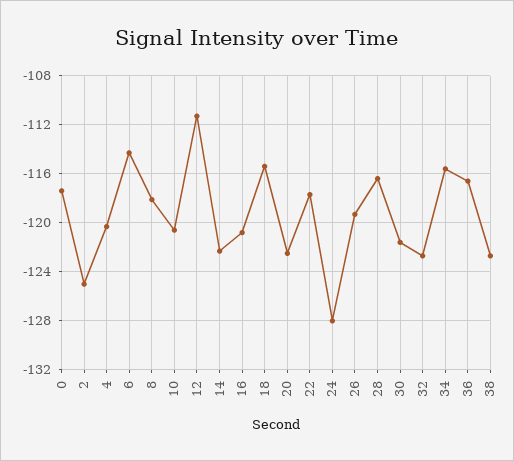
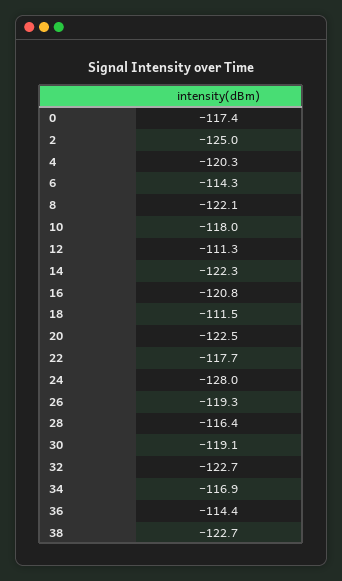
  {
    "0": -117.4,
    "2": -125,
    "4": -120.3,
    "6": -114.3,
-   "8": -118,
+   "8": -122.1,
-   "10": -120.5,
+   "10": -118,
    "12": -111.3,
    "14": -122.3,
    "16": -120.8,
-   "18": -115.5,
+   "18": -111.5,
    "20": -122.5,
    "22": -117.7,
    "24": -128,
    "26": -119.3,
    "28": -116.4,
-   "30": -121.5,
+   "30": -119.1,
    "32": -122.7,
-   "34": -115.5,
+   "34": -116.9,
-   "36": -116.5,
+   "36": -114.4,
    "38": -122.7
  }

